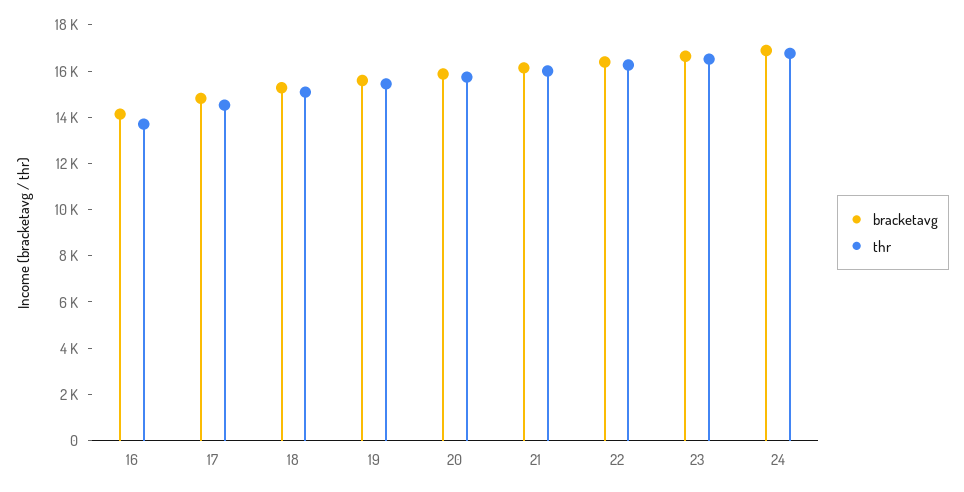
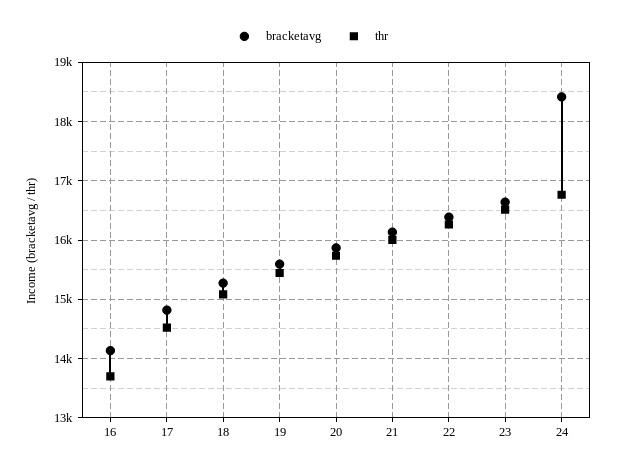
  {
    "bracketavg": {
      "16": 14200,
      "17": 14800,
      "18": 15200,
      "19": 15600,
      "20": 15800,
      "21": 16200,
      "22": 16400,
      "23": 16600,
-     "24": 17000
+     "24": 18400
    },
    "thr": {
      "16": 13800,
      "17": 14600,
      "18": 15000,
      "19": 15400,
      "20": 15800,
      "21": 16000,
      "22": 16200,
      "23": 16600,
      "24": 16800
    }
  }

